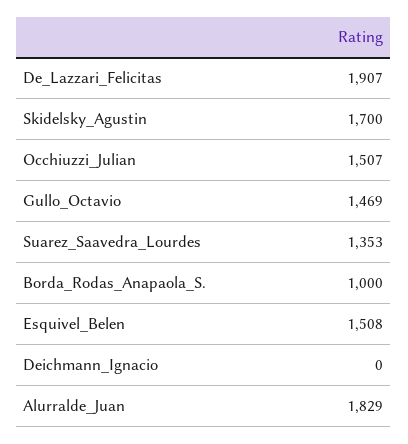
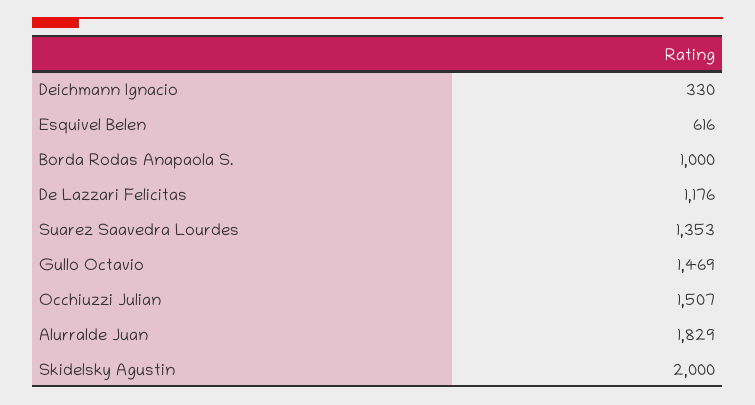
  {
-   "De_Lazzari_Felicitas": 1907,
+   "De_Lazzari_Felicitas": 1176,
-   "Skidelsky_Agustin": 1700,
+   "Skidelsky_Agustin": 2000,
    "Occhiuzzi_Julian": 1507,
    "Gullo_Octavio": 1469,
    "Suarez_Saavedra_Lourdes": 1353,
    "Borda_Rodas_Anapaola_S.": 1000,
-   "Esquivel_Belen": 1508,
+   "Esquivel_Belen": 616,
-   "Deichmann_Ignacio": 0,
+   "Deichmann_Ignacio": 330,
    "Alurralde_Juan": 1829
  }

